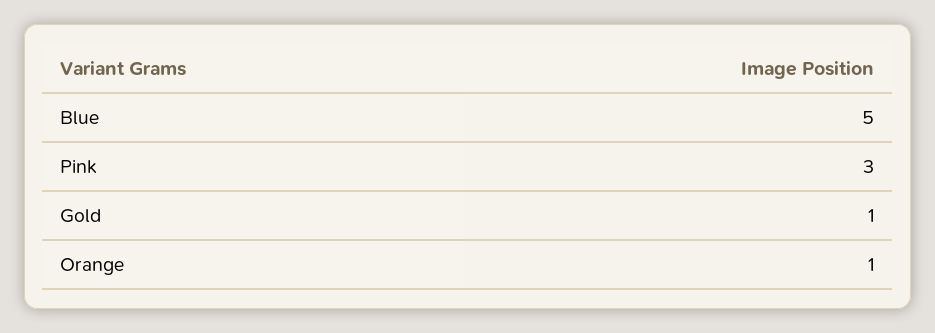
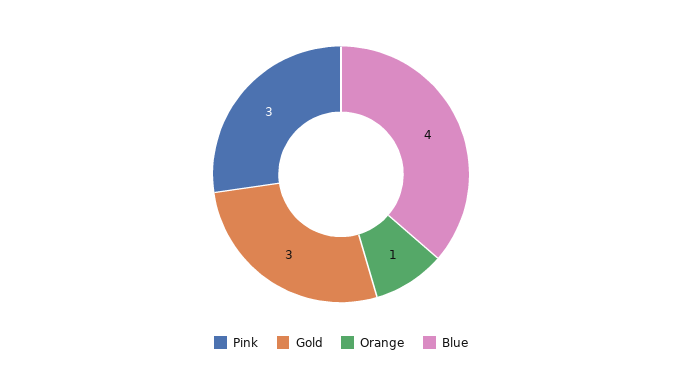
  {
-   "Blue": 5,
+   "Blue": 4,
    "Pink": 3,
-   "Gold": 1,
+   "Gold": 3,
    "Orange": 1
  }

